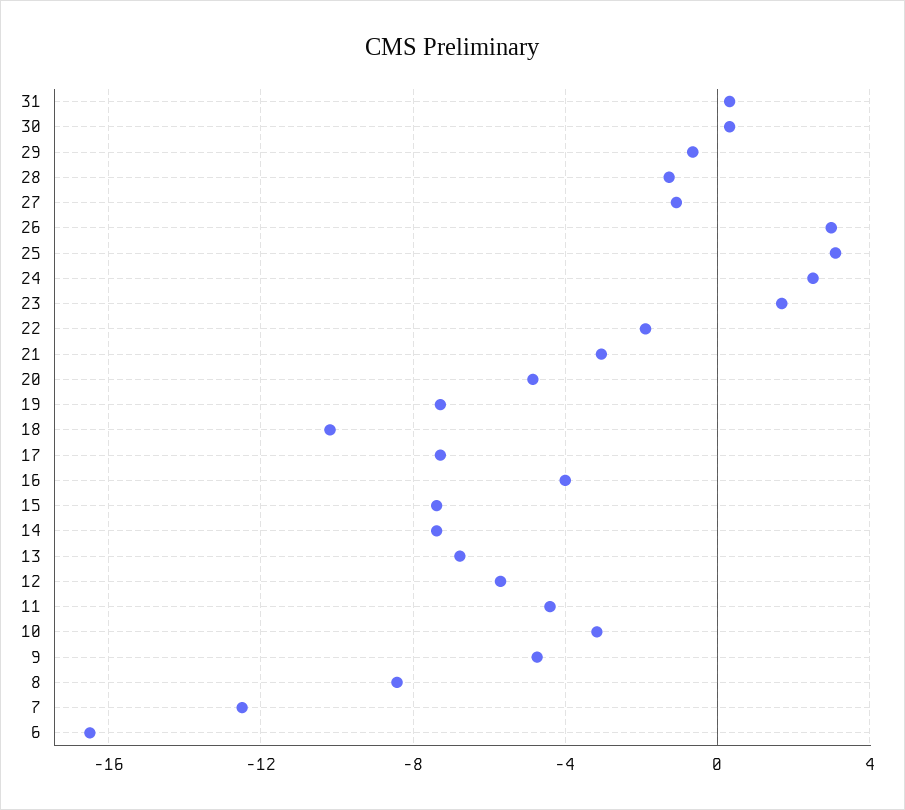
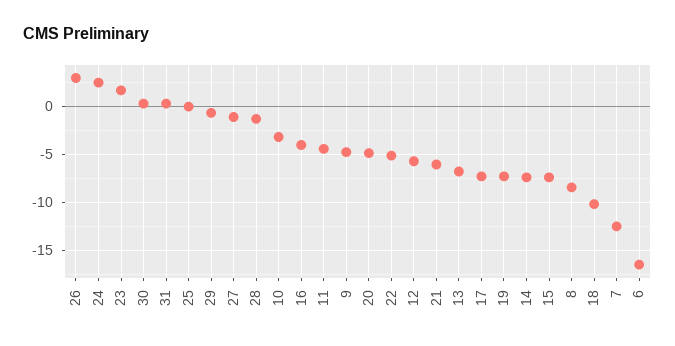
  {
    "31": 0.5,
    "30": 0.5,
    "29": -0.5,
    "28": -1.5,
    "27": -1,
    "26": 3,
-   "25": 3,
+   "25": 0,
    "24": 2.5,
    "23": 1.5,
-   "22": -2,
+   "22": -5,
-   "21": -3,
+   "21": -6,
    "20": -5,
    "19": -7.5,
    "18": -10,
    "17": -7.5,
    "16": -4,
    "15": -7.5,
    "14": -7.5,
    "13": -7,
    "12": -5.5,
    "11": -4.5,
    "10": -3,
    "9": -4.5,
    "8": -8.5,
    "7": -12.5,
    "6": -16.5
  }

